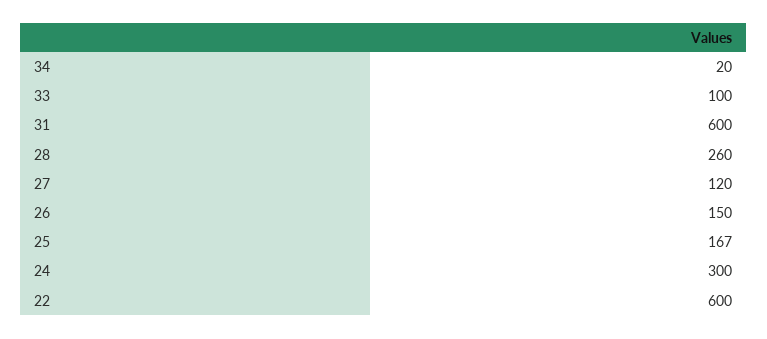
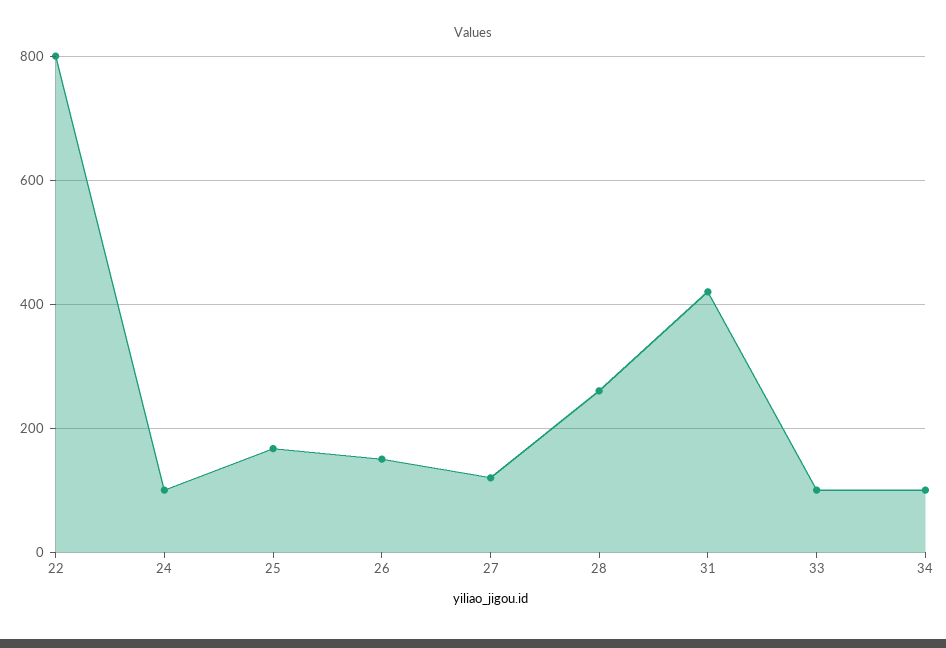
  {
-   "34": 20,
+   "34": 100,
    "33": 100,
-   "31": 600,
+   "31": 420,
    "28": 260,
    "27": 120,
    "26": 150,
    "25": 167,
-   "24": 300,
+   "24": 100,
-   "22": 600
+   "22": 800
  }

